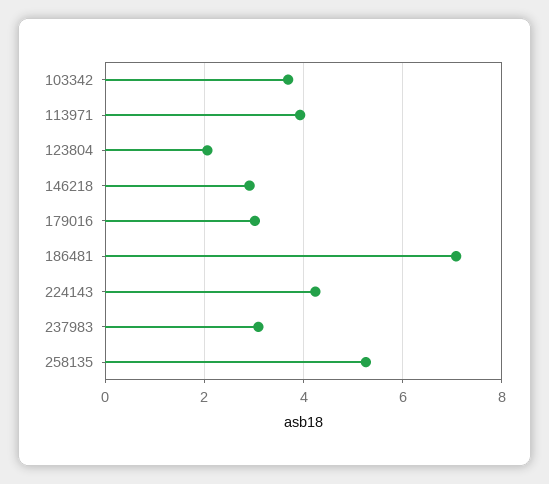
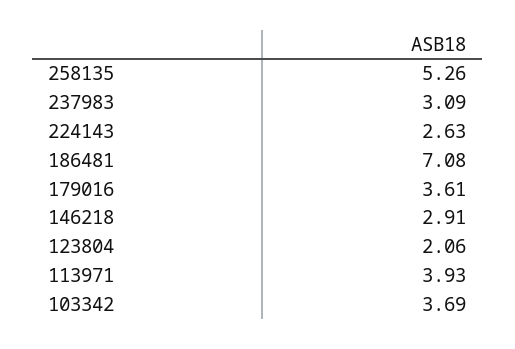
  {
    "103342": 3.69,
    "113971": 3.93,
    "123804": 2.06,
    "146218": 2.91,
-   "179016": 3,
+   "179016": 3.61,
    "186481": 7.08,
-   "224143": 4.2,
+   "224143": 2.63,
    "237983": 3.09,
    "258135": 5.26
  }

